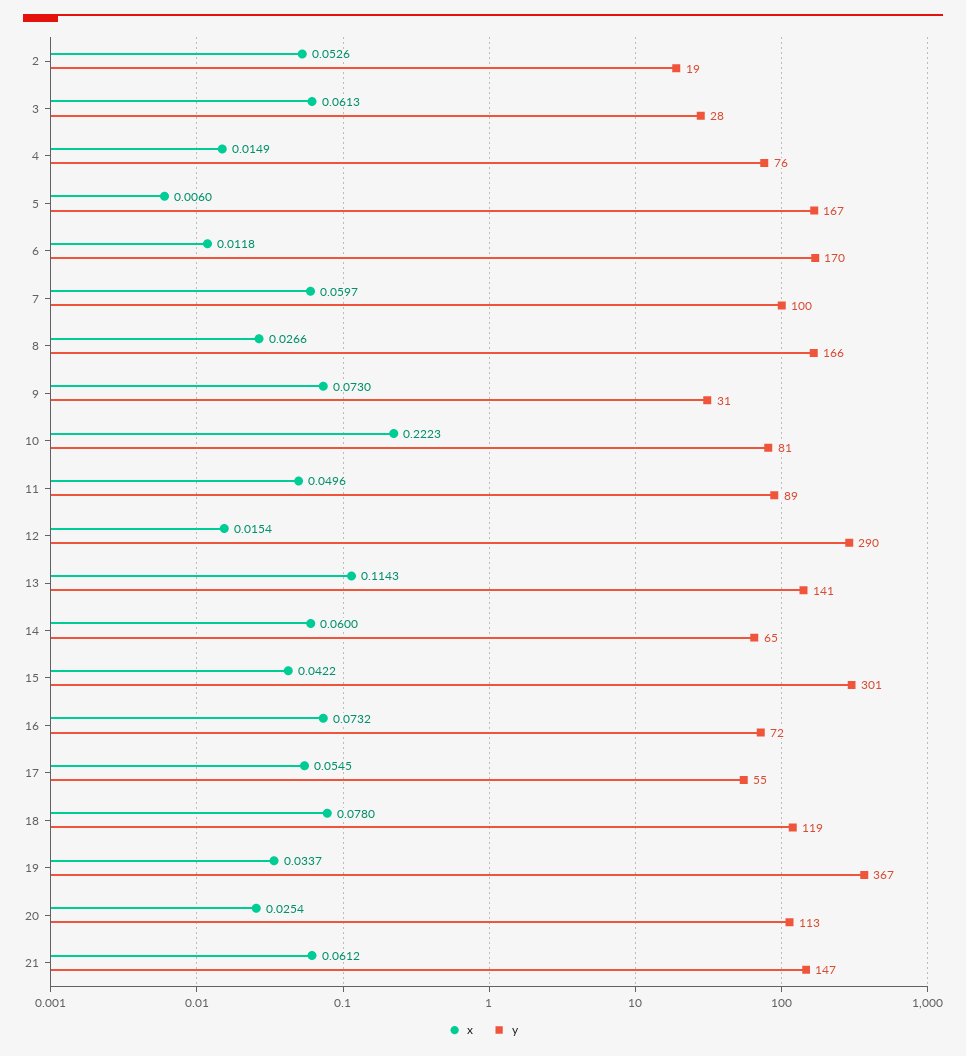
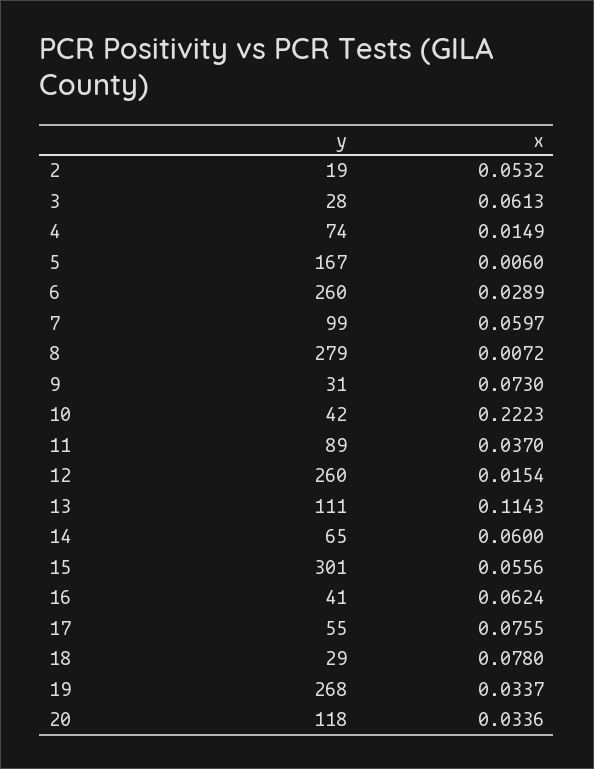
  {
    "x": {
-     "2": 0.0526,
+     "2": 0.0532,
      "3": 0.0613,
      "4": 0.0149,
      "5": 0.006,
-     "6": 0.0118,
+     "6": 0.0289,
      "7": 0.0597,
-     "8": 0.0266,
+     "8": 0.0072,
      "9": 0.073,
      "10": 0.2223,
-     "11": 0.0496,
+     "11": 0.037,
      "12": 0.0154,
      "13": 0.1143,
      "14": 0.06,
-     "15": 0.0422,
+     "15": 0.0556,
-     "16": 0.0732,
+     "16": 0.0624,
-     "17": 0.0545,
+     "17": 0.0755,
      "18": 0.078,
      "19": 0.0337,
-     "20": 0.0254,
+     "20": 0.0336
-     "21": 0.0612
    },
    "y": {
      "2": 19,
      "3": 28,
-     "4": 76,
+     "4": 74,
      "5": 167,
-     "6": 170,
+     "6": 260,
-     "7": 100,
+     "7": 99,
-     "8": 166,
+     "8": 279,
      "9": 31,
-     "10": 81,
+     "10": 42,
      "11": 89,
-     "12": 290,
+     "12": 260,
-     "13": 141,
+     "13": 111,
      "14": 65,
      "15": 301,
-     "16": 72,
+     "16": 41,
      "17": 55,
-     "18": 119,
+     "18": 29,
-     "19": 367,
+     "19": 268,
-     "20": 113,
+     "20": 118
-     "21": 147
    }
  }

